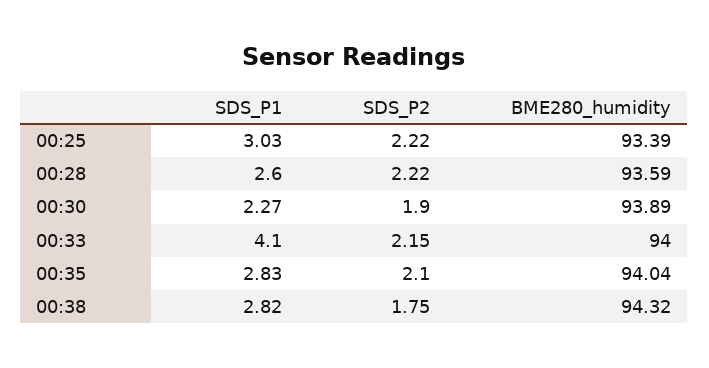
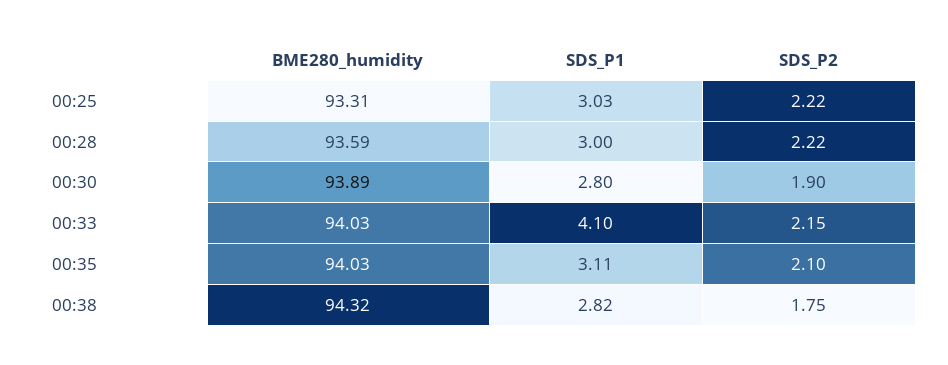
  {
    "SDS_P1": {
      "00:25": 3.03,
-     "00:28": 2.6,
+     "00:28": 3,
-     "00:30": 2.27,
+     "00:30": 2.8,
      "00:33": 4.1,
-     "00:35": 2.83,
+     "00:35": 3.11,
      "00:38": 2.82
    },
    "SDS_P2": {
      "00:25": 2.22,
      "00:28": 2.22,
      "00:30": 1.9,
      "00:33": 2.15,
      "00:35": 2.1,
      "00:38": 1.75
    },
    "BME280_humidity": {
-     "00:25": 93.39,
+     "00:25": 93.31,
      "00:28": 93.59,
      "00:30": 93.89,
-     "00:33": 94,
+     "00:33": 94.03,
-     "00:35": 94.04,
+     "00:35": 94.03,
      "00:38": 94.32
    }
  }

